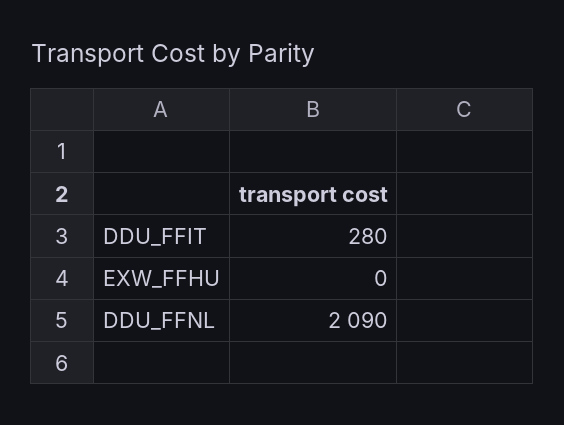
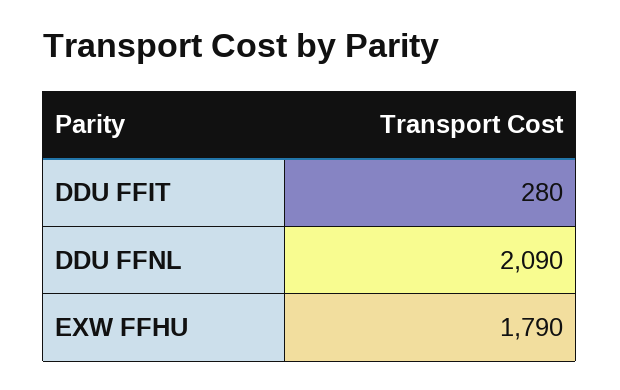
  {
    "DDU_FFIT": 280,
-   "EXW_FFHU": 0,
+   "EXW_FFHU": 1790,
    "DDU_FFNL": 2090
  }

